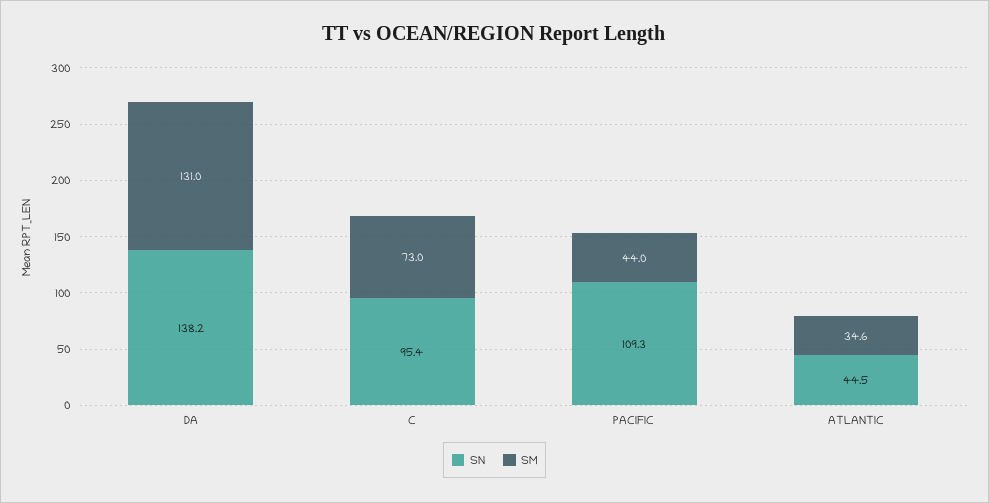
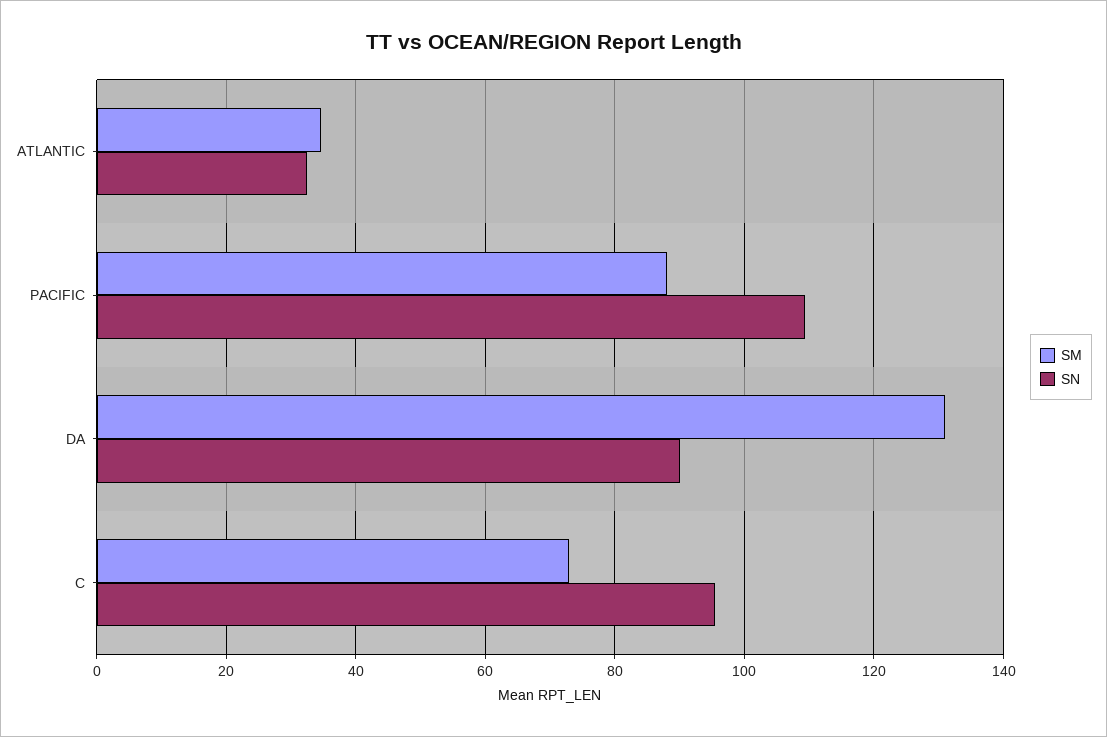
  {
    "SN": {
-     "DA": 138.2,
+     "DA": 90,
      "C": 95.4,
      "PACIFIC": 109.3,
-     "ATLANTIC": 44.5
+     "ATLANTIC": 32
    },
    "SM": {
      "DA": 131,
      "C": 73,
-     "PACIFIC": 44,
+     "PACIFIC": 88,
      "ATLANTIC": 34.6
    }
  }

